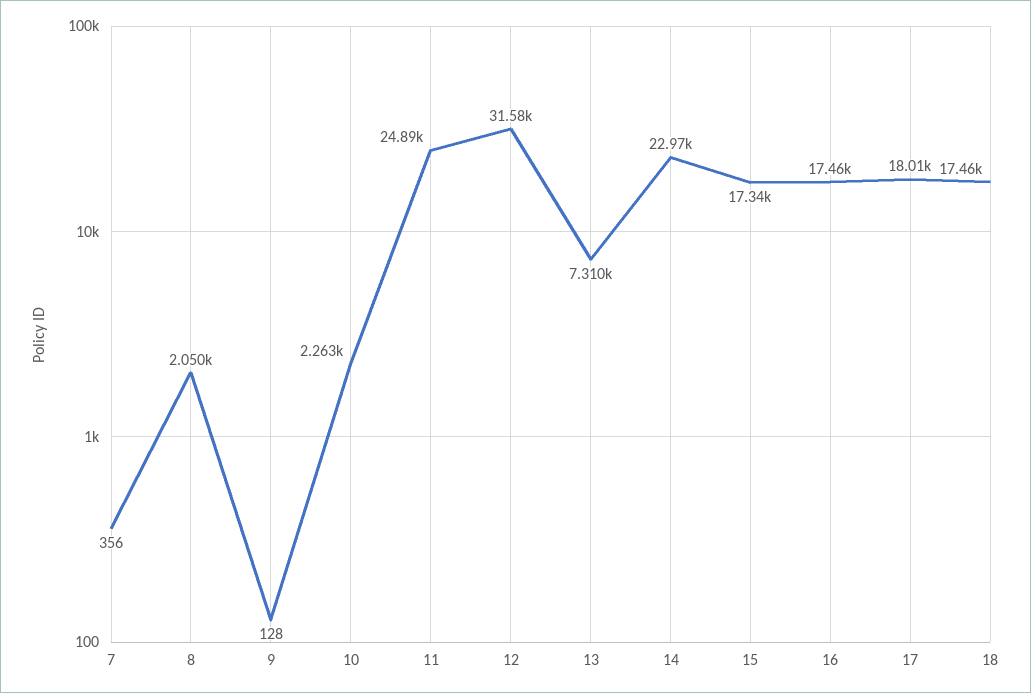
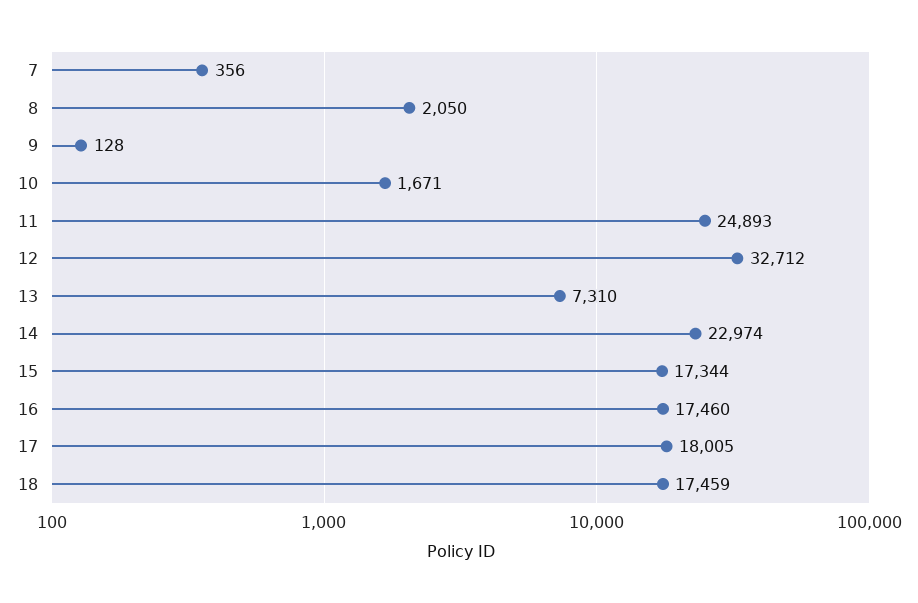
  {
    "7": 356,
    "8": 2050,
    "9": 128,
-   "10": 2263,
+   "10": 1671,
    "11": 24893,
-   "12": 31580,
+   "12": 32712,
    "13": 7310,
    "14": 22974,
    "15": 17344,
    "16": 17460,
    "17": 18005,
    "18": 17459
  }

